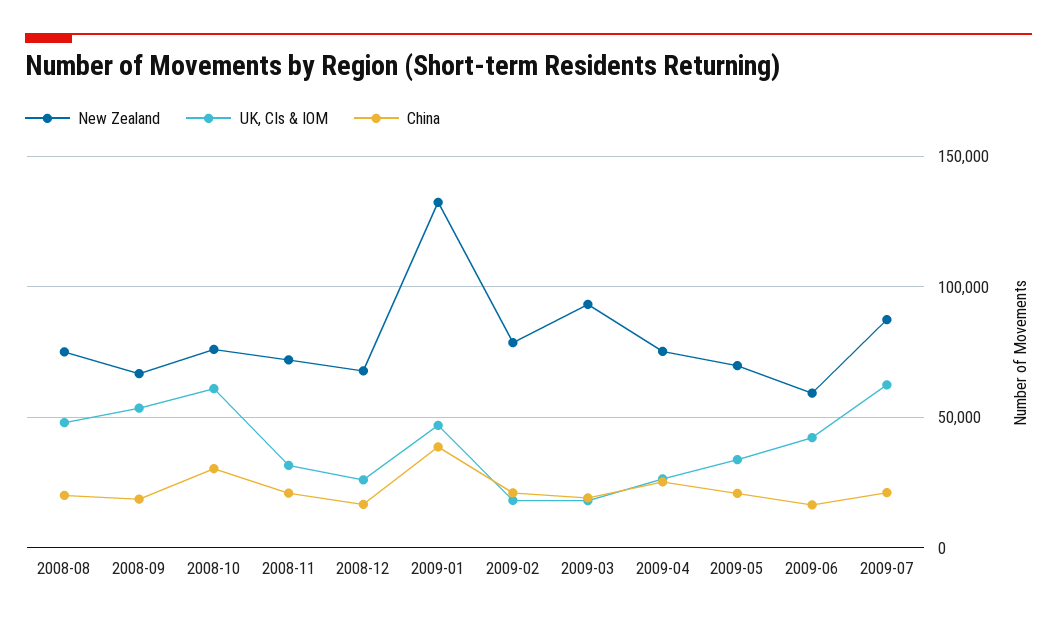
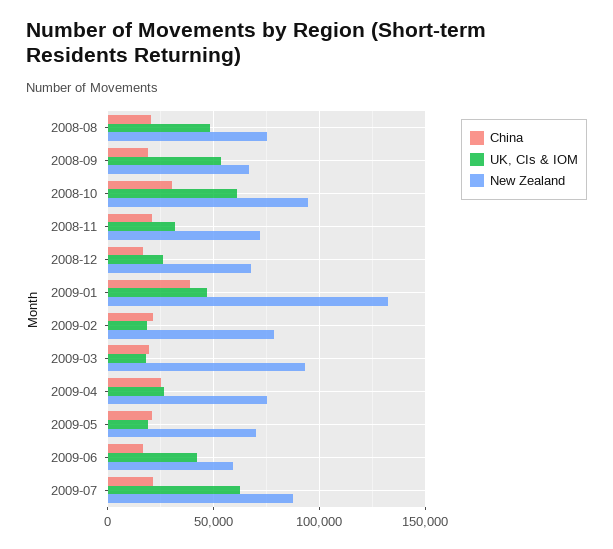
  {
    "New Zealand": {
      "2008-08": 75000,
      "2008-09": 65000,
-     "2008-10": 75000,
+     "2008-10": 95000,
      "2008-11": 70000,
      "2008-12": 70000,
      "2009-01": 130000,
      "2009-02": 80000,
      "2009-03": 95000,
      "2009-04": 75000,
      "2009-05": 70000,
      "2009-06": 60000,
      "2009-07": 85000
    },
    "UK, CIs & IOM": {
      "2008-08": 50000,
      "2008-09": 55000,
      "2008-10": 60000,
      "2008-11": 30000,
      "2008-12": 25000,
      "2009-01": 45000,
      "2009-02": 20000,
      "2009-03": 20000,
      "2009-04": 25000,
-     "2009-05": 35000,
+     "2009-05": 20000,
      "2009-06": 40000,
      "2009-07": 60000
    },
    "China": {
      "2008-08": 20000,
      "2008-09": 20000,
      "2008-10": 30000,
      "2008-11": 20000,
      "2008-12": 15000,
      "2009-01": 40000,
      "2009-02": 20000,
      "2009-03": 20000,
      "2009-04": 25000,
      "2009-05": 20000,
      "2009-06": 15000,
      "2009-07": 20000
    }
  }

